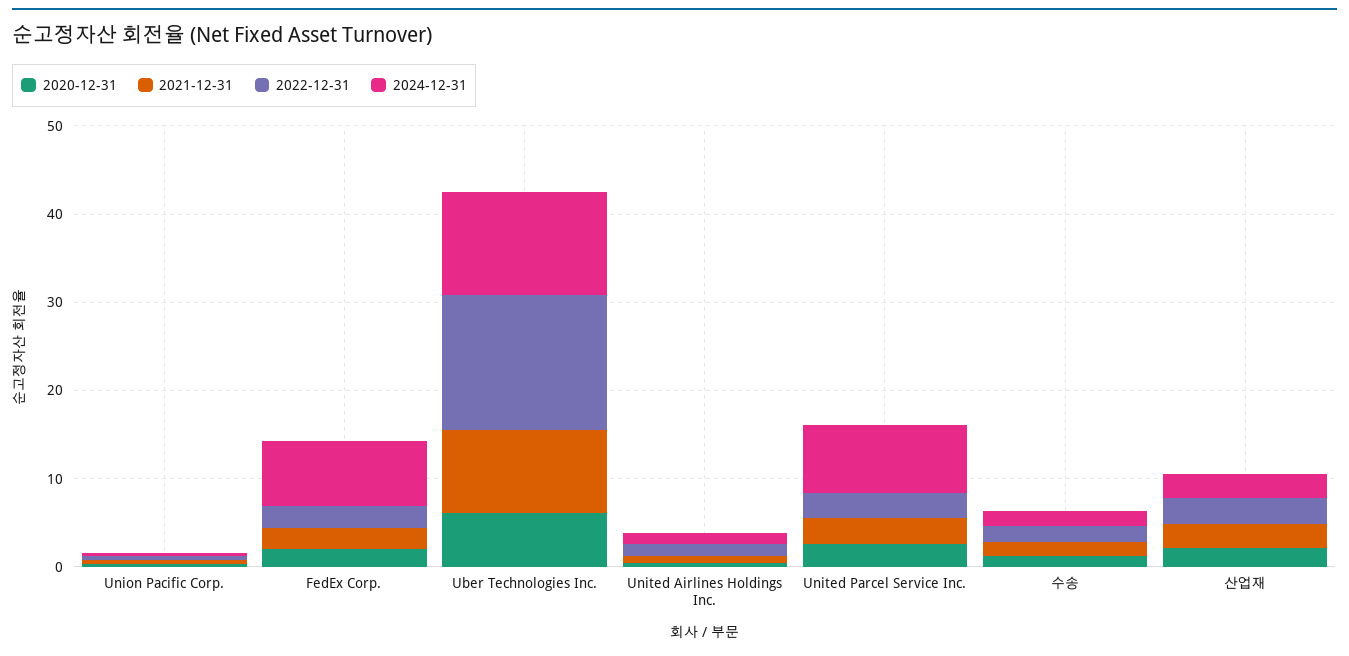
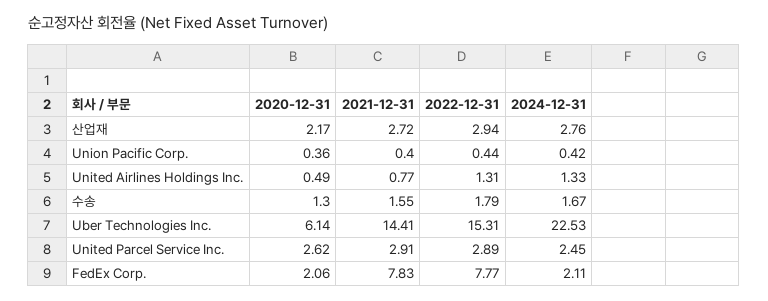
  {
    "2020-12-31": {
      "Union Pacific Corp.": 0.36,
      "FedEx Corp.": 2.06,
      "Uber Technologies Inc.": 6.14,
      "United Airlines Holdings Inc.": 0.49,
      "United Parcel Service Inc.": 2.62,
      "수송": 1.3,
      "산업재": 2.17
    },
    "2021-12-31": {
      "Union Pacific Corp.": 0.4,
-     "FedEx Corp.": 2,
+     "FedEx Corp.": 7.83,
-     "Uber Technologies Inc.": 10,
+     "Uber Technologies Inc.": 14.41,
      "United Airlines Holdings Inc.": 0.77,
      "United Parcel Service Inc.": 2.91,
      "수송": 1.55,
      "산업재": 2.72
    },
    "2022-12-31": {
      "Union Pacific Corp.": 0.44,
-     "FedEx Corp.": 2,
+     "FedEx Corp.": 7.77,
      "Uber Technologies Inc.": 15.31,
      "United Airlines Holdings Inc.": 1.31,
      "United Parcel Service Inc.": 2.89,
      "수송": 1.79,
      "산업재": 2.94
    },
    "2024-12-31": {
      "Union Pacific Corp.": 0.42,
-     "FedEx Corp.": 8,
+     "FedEx Corp.": 2.11,
-     "Uber Technologies Inc.": 12,
+     "Uber Technologies Inc.": 22.53,
      "United Airlines Holdings Inc.": 1.33,
-     "United Parcel Service Inc.": 8,
+     "United Parcel Service Inc.": 2.45,
      "수송": 1.67,
      "산업재": 2.76
    }
  }

